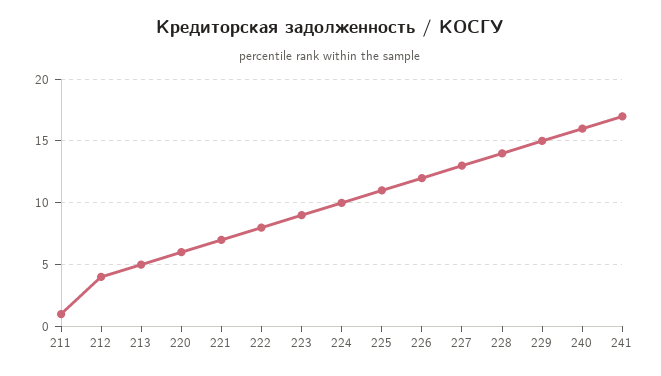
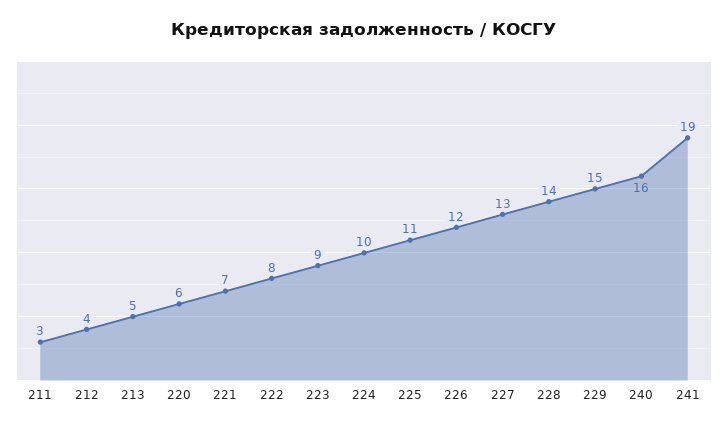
  {
-   "211": 1,
+   "211": 3,
    "212": 4,
    "213": 5,
    "220": 6,
    "221": 7,
    "222": 8,
    "223": 9,
    "224": 10,
    "225": 11,
    "226": 12,
    "227": 13,
    "228": 14,
    "229": 15,
    "240": 16,
-   "241": 17
+   "241": 19
  }

